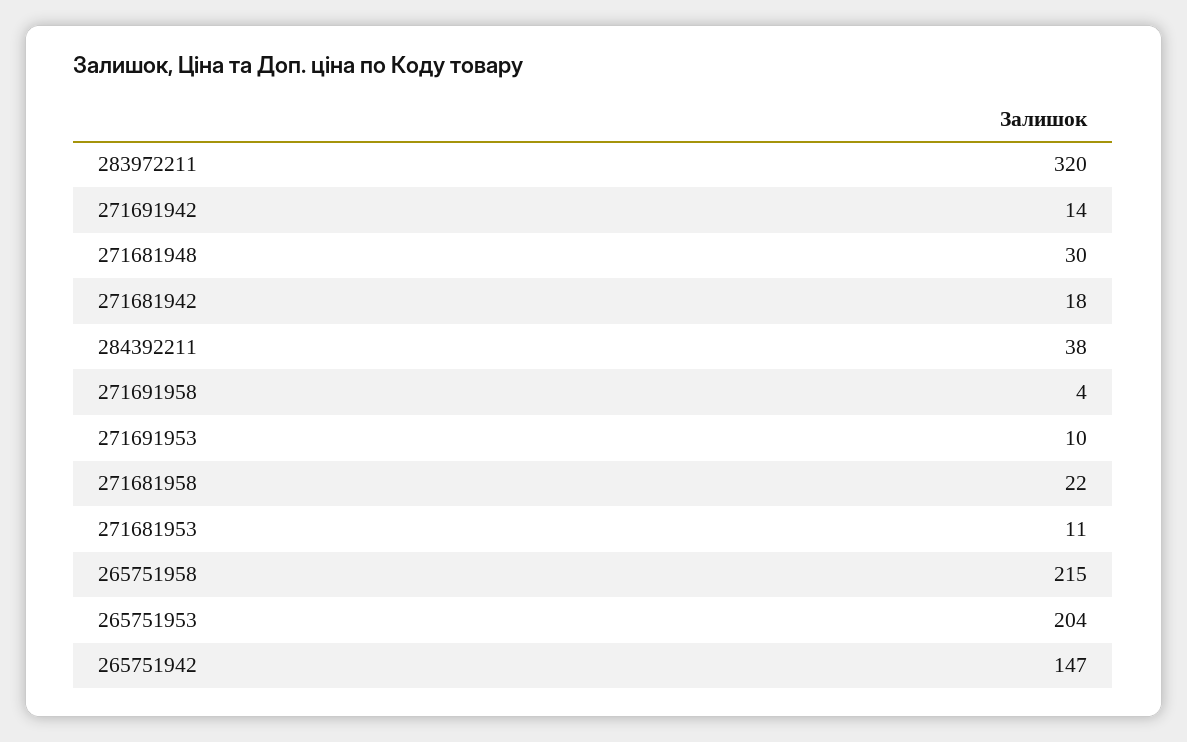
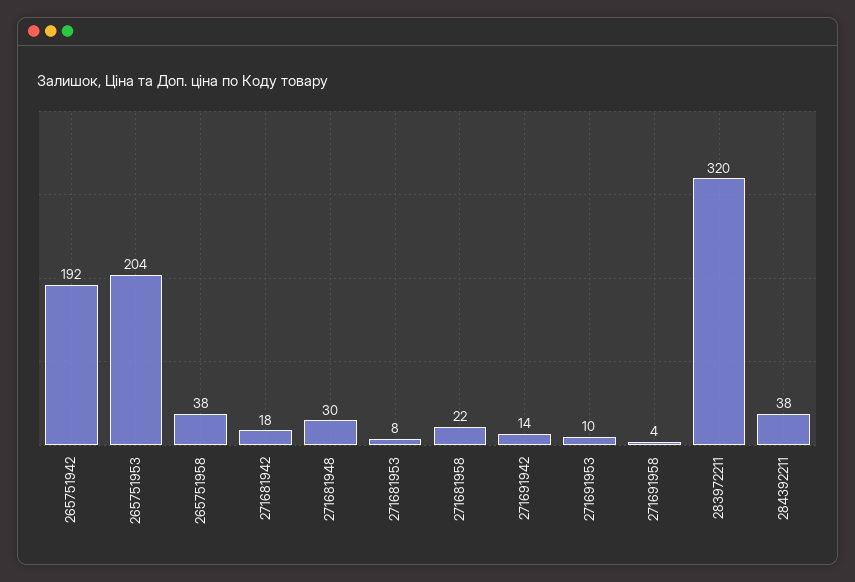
  {
    "283972211": 320,
    "271691942": 14,
    "271681948": 30,
    "271681942": 18,
    "284392211": 38,
    "271691958": 4,
    "271691953": 10,
    "271681958": 22,
-   "271681953": 11,
+   "271681953": 8,
-   "265751958": 215,
+   "265751958": 38,
    "265751953": 204,
-   "265751942": 147
+   "265751942": 192
  }

